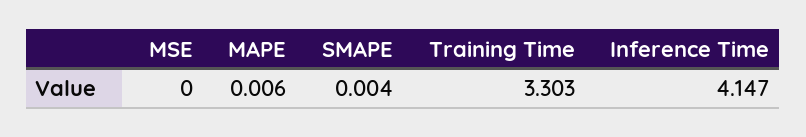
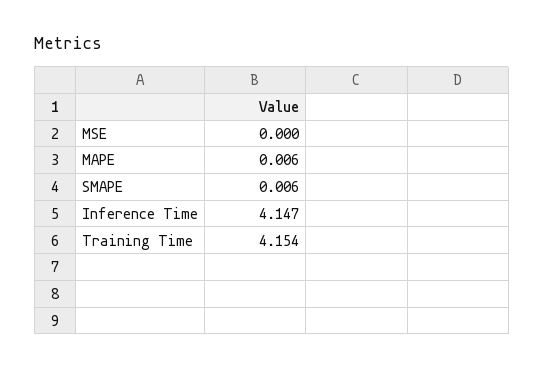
  {
    "MSE": 0,
    "MAPE": 0.006,
-   "SMAPE": 0.004,
+   "SMAPE": 0.006,
-   "Training Time": 3.303,
+   "Training Time": 4.154,
    "Inference Time": 4.147
  }

